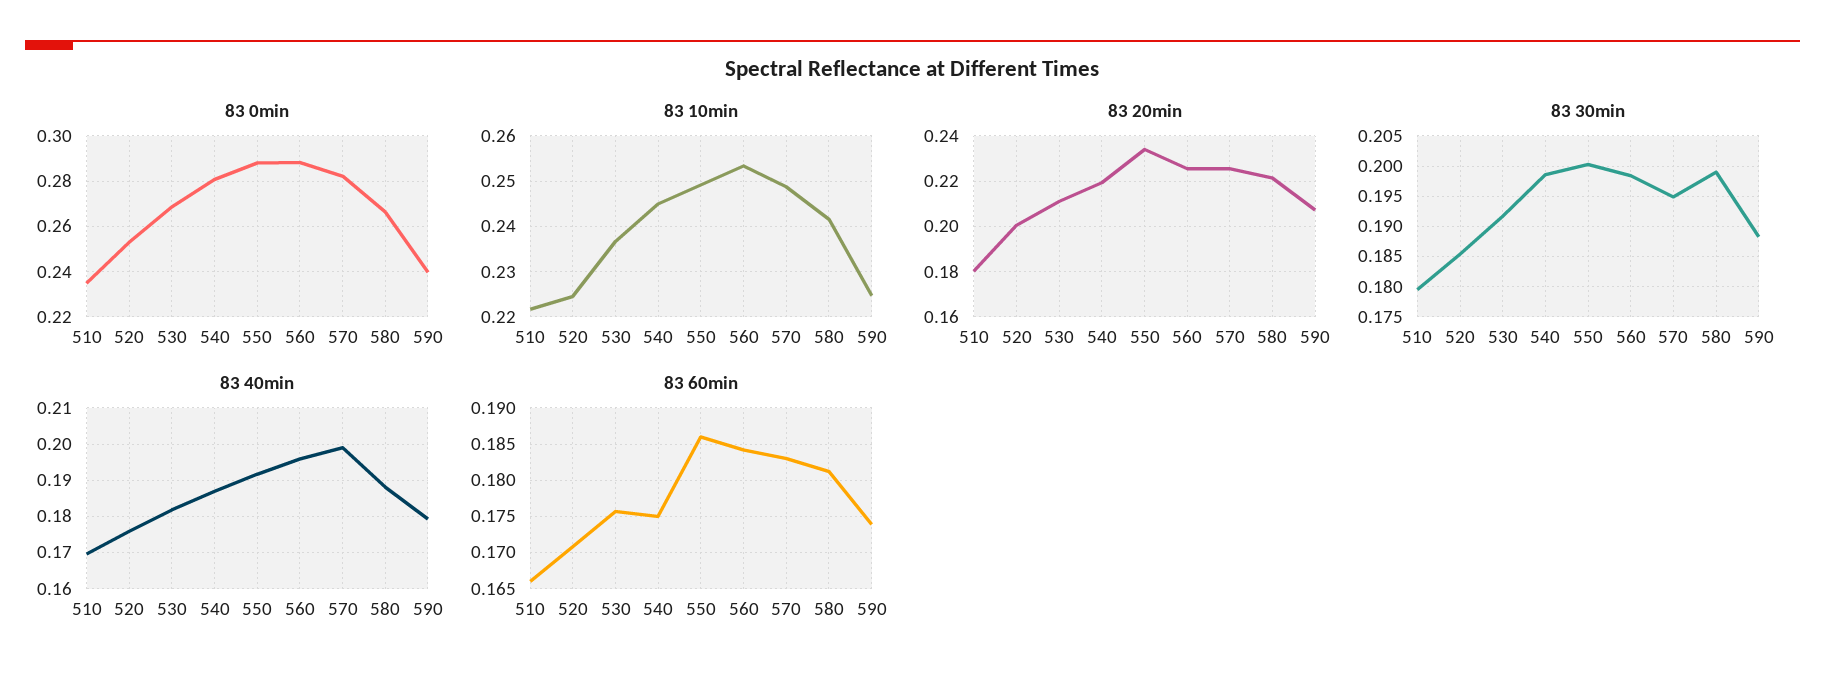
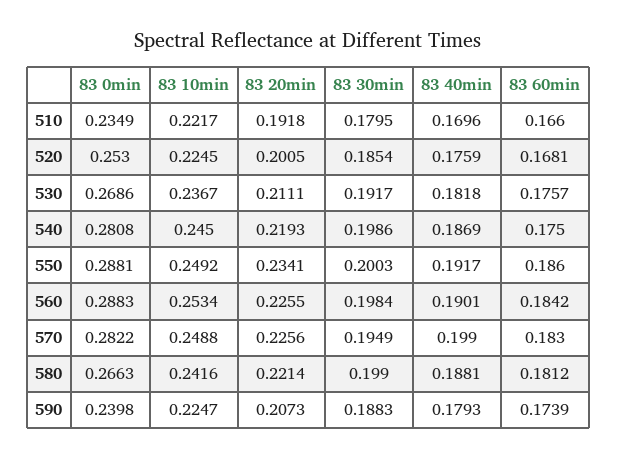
  {
    "83 0min": {
      "510": 0.2349,
      "520": 0.253,
      "530": 0.2686,
      "540": 0.2808,
      "550": 0.2881,
      "560": 0.2883,
      "570": 0.2822,
      "580": 0.2663,
      "590": 0.2398
    },
    "83 10min": {
      "510": 0.2217,
      "520": 0.2245,
      "530": 0.2367,
      "540": 0.245,
      "550": 0.2492,
      "560": 0.2534,
      "570": 0.2488,
      "580": 0.2416,
      "590": 0.2247
    },
    "83 20min": {
-     "510": 0.18,
+     "510": 0.1918,
      "520": 0.2005,
      "530": 0.2111,
      "540": 0.2193,
      "550": 0.2341,
      "560": 0.2255,
      "570": 0.2256,
      "580": 0.2214,
      "590": 0.2073
    },
    "83 30min": {
      "510": 0.1795,
      "520": 0.1854,
      "530": 0.1917,
      "540": 0.1986,
      "550": 0.2003,
      "560": 0.1984,
      "570": 0.1949,
      "580": 0.199,
      "590": 0.1883
    },
    "83 40min": {
      "510": 0.1696,
      "520": 0.1759,
      "530": 0.1818,
      "540": 0.1869,
      "550": 0.1917,
-     "560": 0.196,
+     "560": 0.1901,
      "570": 0.199,
      "580": 0.1881,
      "590": 0.1793
    },
    "83 60min": {
      "510": 0.166,
-     "520": 0.171,
+     "520": 0.1681,
      "530": 0.1757,
      "540": 0.175,
      "550": 0.186,
      "560": 0.1842,
      "570": 0.183,
      "580": 0.1812,
      "590": 0.1739
    }
  }

